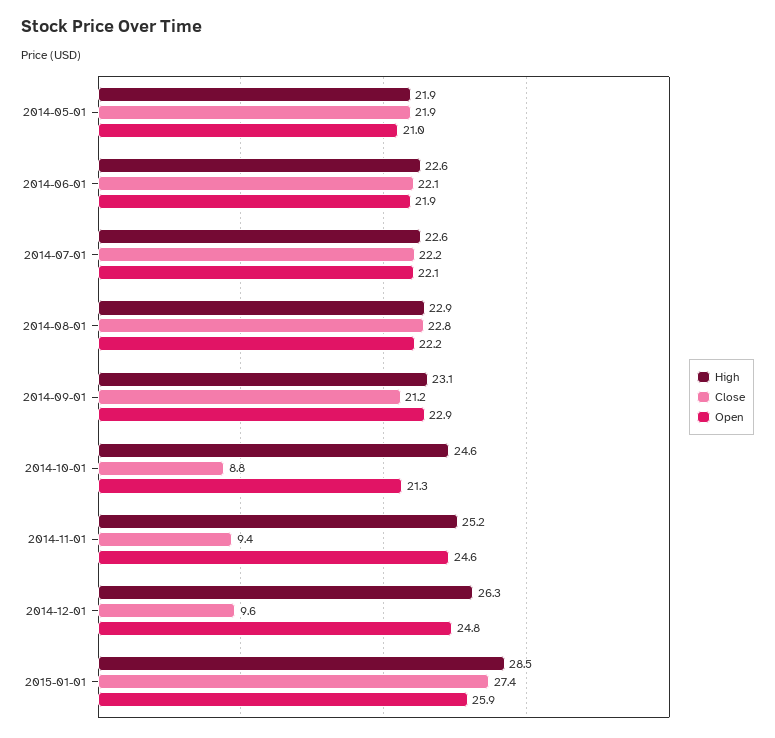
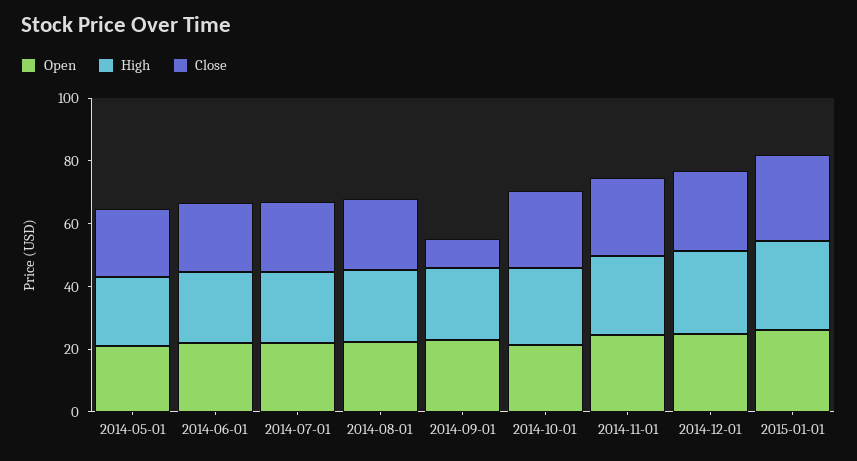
  {
    "High": {
      "2014-05-01": 21.9,
      "2014-06-01": 22.6,
      "2014-07-01": 22.6,
      "2014-08-01": 22.9,
      "2014-09-01": 23.1,
      "2014-10-01": 24.6,
      "2014-11-01": 25.2,
      "2014-12-01": 26.3,
      "2015-01-01": 28.5
    },
    "Close": {
      "2014-05-01": 21.9,
      "2014-06-01": 22.1,
      "2014-07-01": 22.2,
      "2014-08-01": 22.8,
-     "2014-09-01": 21.2,
+     "2014-09-01": 10,
-     "2014-10-01": 8.8,
+     "2014-10-01": 25,
-     "2014-11-01": 9.4,
+     "2014-11-01": 25,
-     "2014-12-01": 9.6,
+     "2014-12-01": 25,
      "2015-01-01": 27.4
    },
    "Open": {
      "2014-05-01": 21,
      "2014-06-01": 21.9,
      "2014-07-01": 22.1,
      "2014-08-01": 22.2,
      "2014-09-01": 22.9,
      "2014-10-01": 21.3,
      "2014-11-01": 24.6,
      "2014-12-01": 24.8,
      "2015-01-01": 25.9
    }
  }

